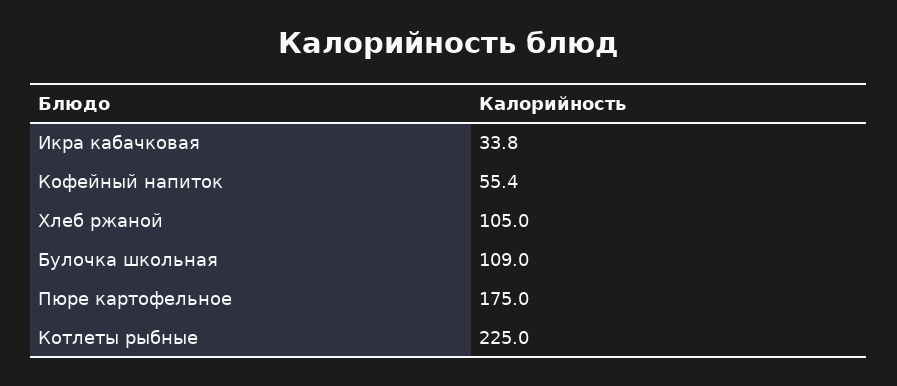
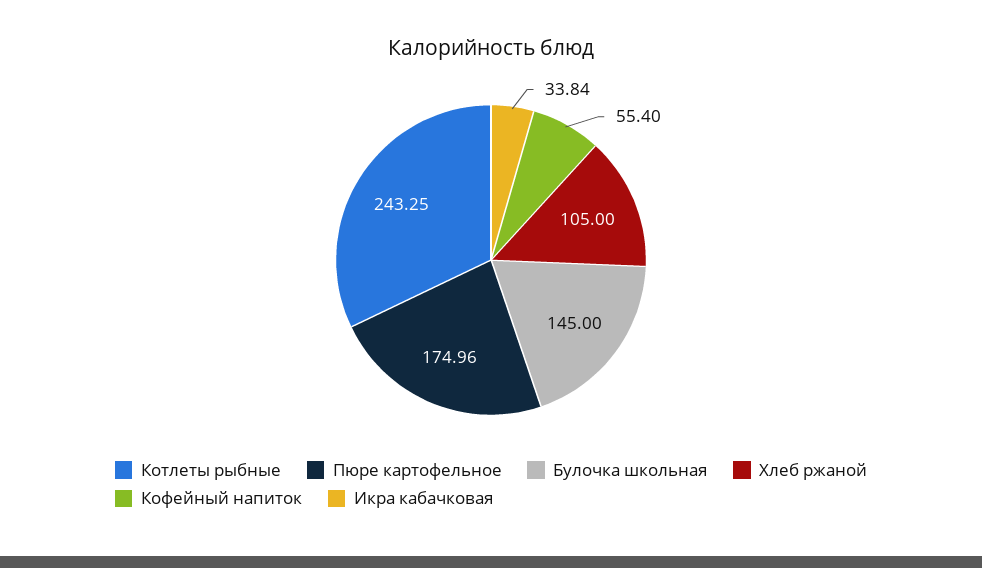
  {
    "Икра кабачковая": 33.84,
    "Кофейный напиток": 55.4,
    "Хлеб ржаной": 105,
-   "Булочка школьная": 109,
+   "Булочка школьная": 145,
    "Пюре картофельное": 174.96,
-   "Котлеты рыбные": 225
+   "Котлеты рыбные": 243.25
  }

